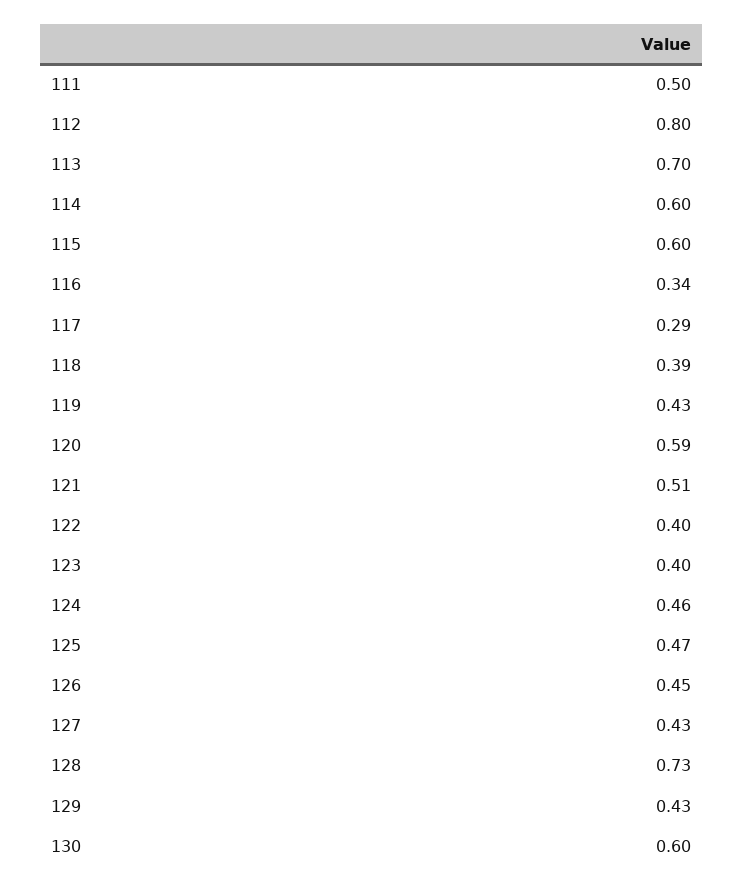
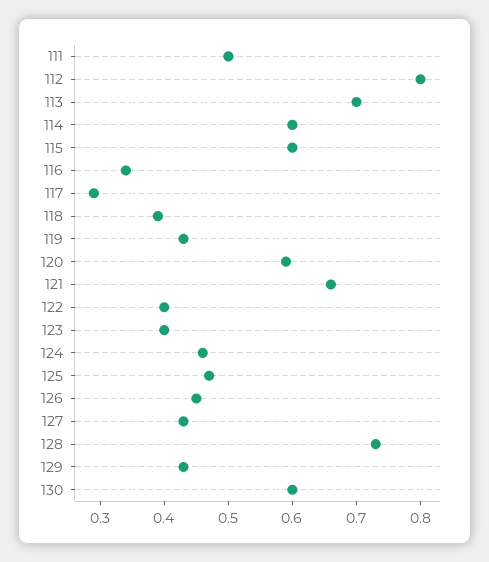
  {
    "111": 0.5,
    "112": 0.8,
    "113": 0.7,
    "114": 0.6,
    "115": 0.6,
    "116": 0.34,
    "117": 0.29,
    "118": 0.39,
    "119": 0.43,
    "120": 0.59,
-   "121": 0.51,
+   "121": 0.65,
    "122": 0.4,
    "123": 0.4,
    "124": 0.46,
    "125": 0.47,
    "126": 0.45,
    "127": 0.43,
    "128": 0.73,
    "129": 0.43,
    "130": 0.6
  }

